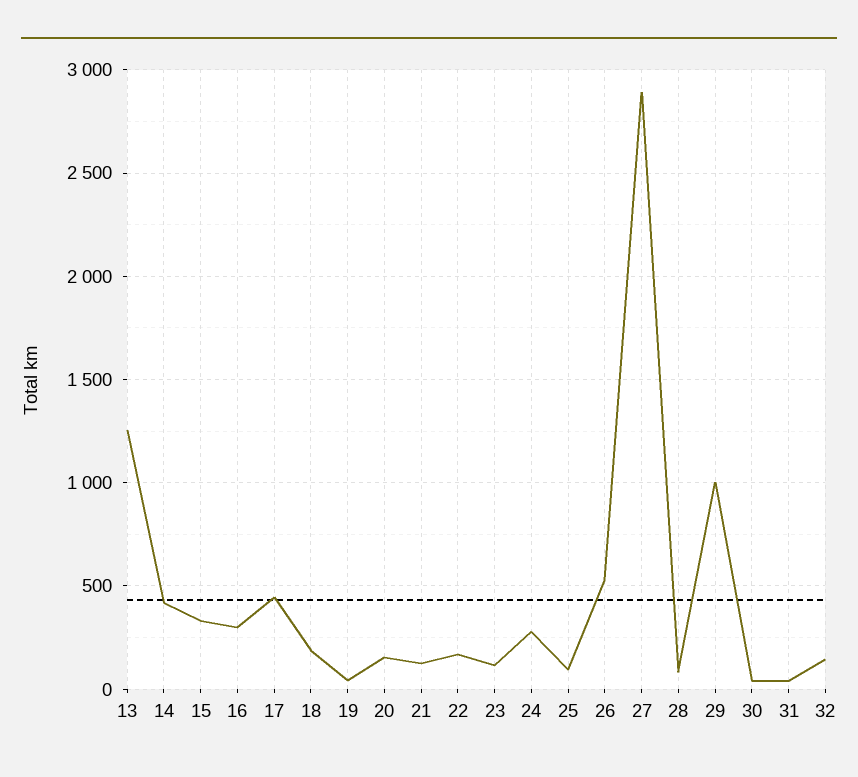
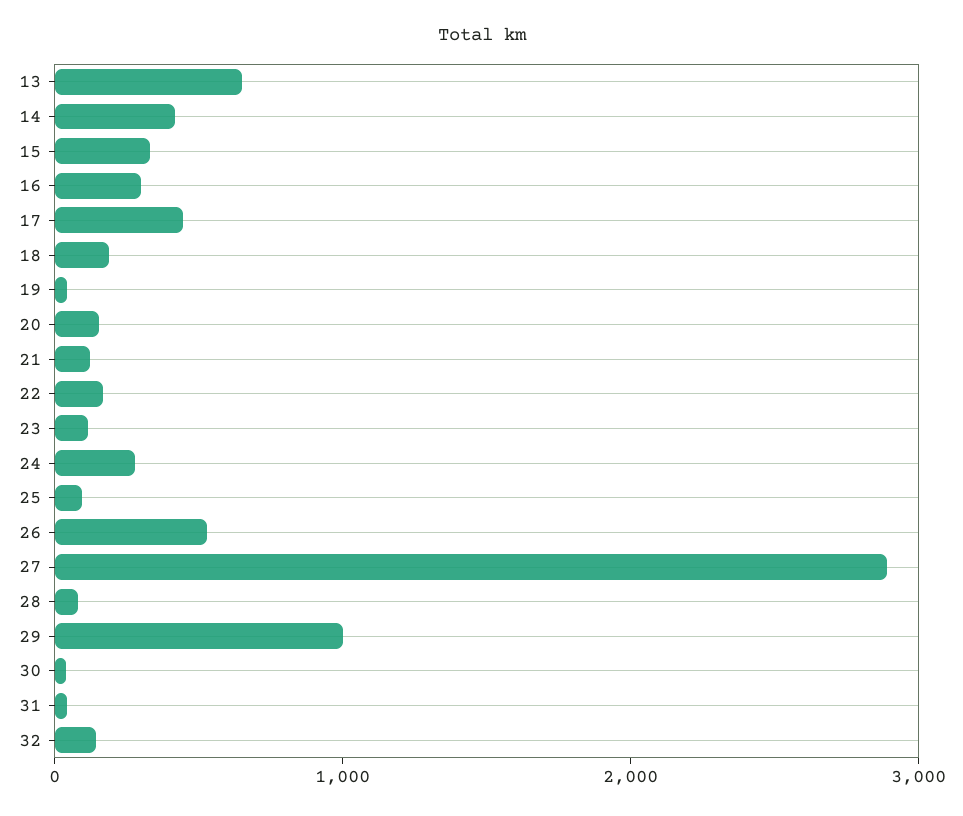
  {
-   "13": 1250,
+   "13": 600,
    "14": 400,
    "15": 350,
    "16": 300,
    "17": 450,
    "18": 200,
    "19": 50,
    "20": 150,
    "21": 100,
    "22": 150,
    "23": 100,
    "24": 300,
    "25": 100,
    "26": 550,
    "27": 2900,
    "28": 100,
    "29": 1000,
    "30": 50,
    "31": 50,
    "32": 150
  }

